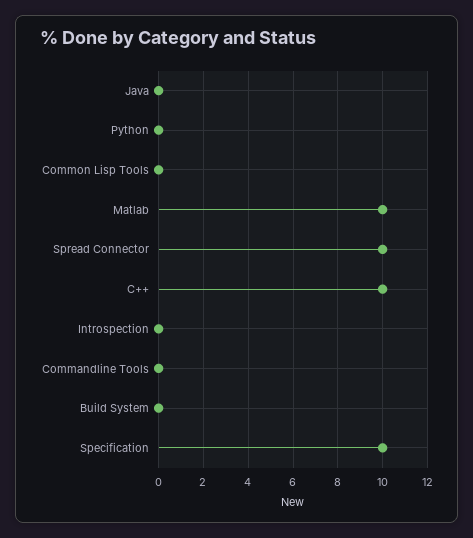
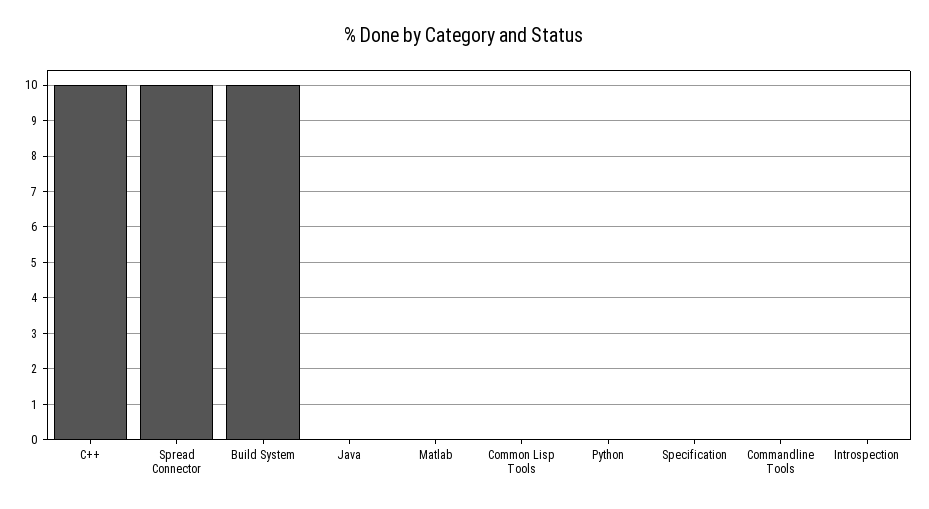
  {
    "Java": 0,
    "Python": 0,
    "Common Lisp Tools": 0,
-   "Matlab": 10,
+   "Matlab": 0,
    "Spread Connector": 10,
    "C++": 10,
    "Introspection": 0,
    "Commandline Tools": 0,
-   "Build System": 0,
+   "Build System": 10,
-   "Specification": 10
+   "Specification": 0
  }

